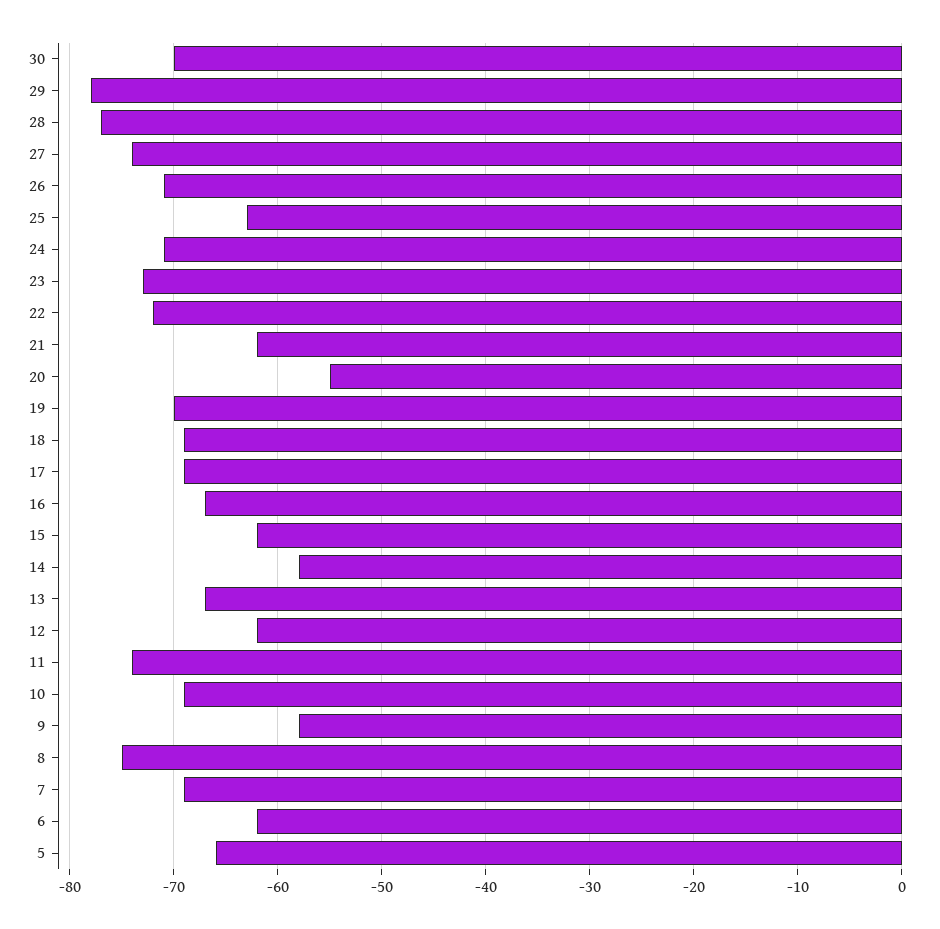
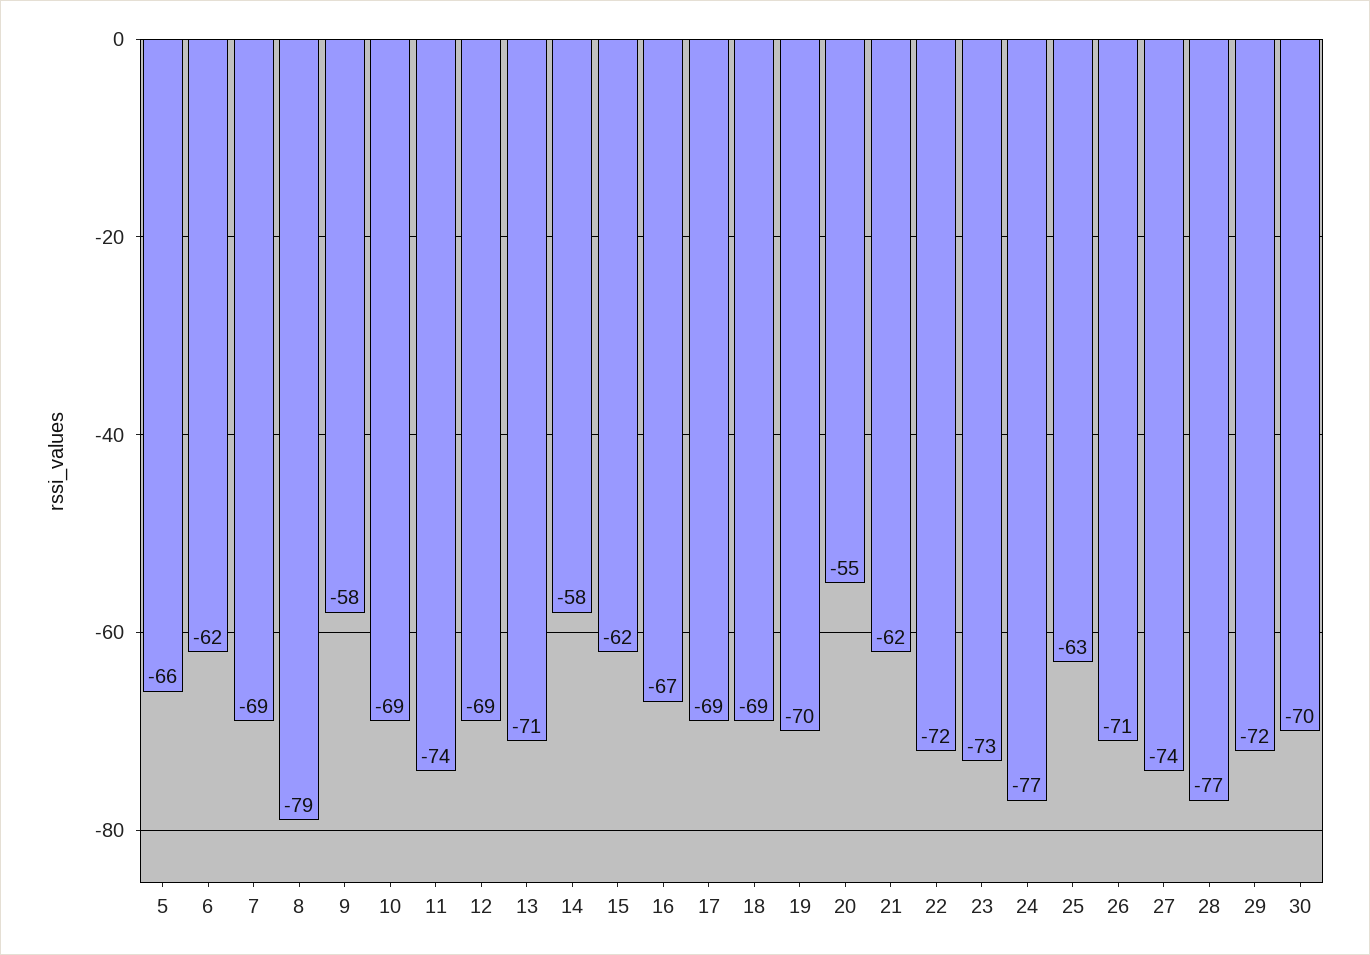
  {
    "30": -70,
-   "29": -78,
+   "29": -72,
    "28": -77,
    "27": -74,
    "26": -71,
    "25": -63,
-   "24": -71,
+   "24": -77,
    "23": -73,
    "22": -72,
    "21": -62,
    "20": -55,
    "19": -70,
    "18": -69,
    "17": -69,
    "16": -67,
    "15": -62,
    "14": -58,
-   "13": -67,
+   "13": -71,
-   "12": -62,
+   "12": -69,
    "11": -74,
    "10": -69,
    "9": -58,
-   "8": -75,
+   "8": -79,
    "7": -69,
    "6": -62,
    "5": -66
  }

